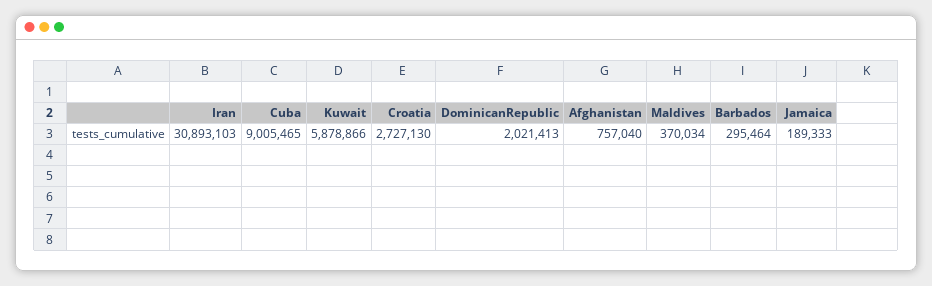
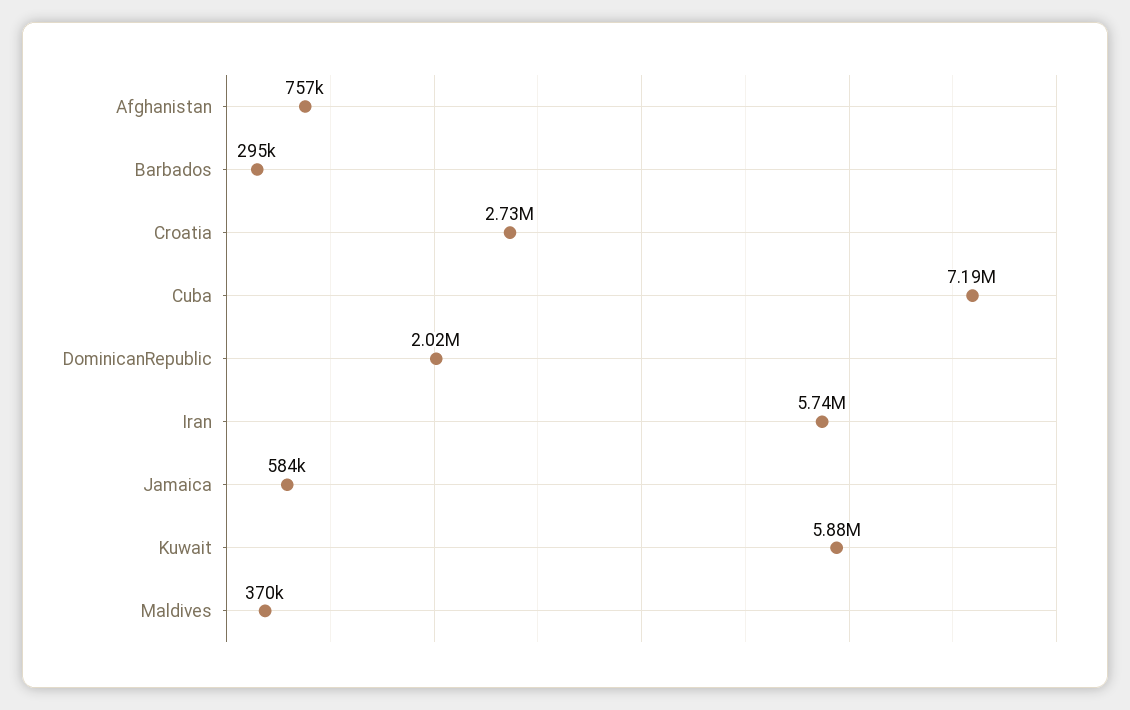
  {
-   "Iran": 30893103,
+   "Iran": 5740000,
-   "Cuba": 9005465,
+   "Cuba": 7190000,
    "Kuwait": 5878866,
    "Croatia": 2727130,
    "DominicanRepublic": 2021413,
    "Afghanistan": 757040,
    "Maldives": 370034,
    "Barbados": 295464,
-   "Jamaica": 189333
+   "Jamaica": 584000
  }

